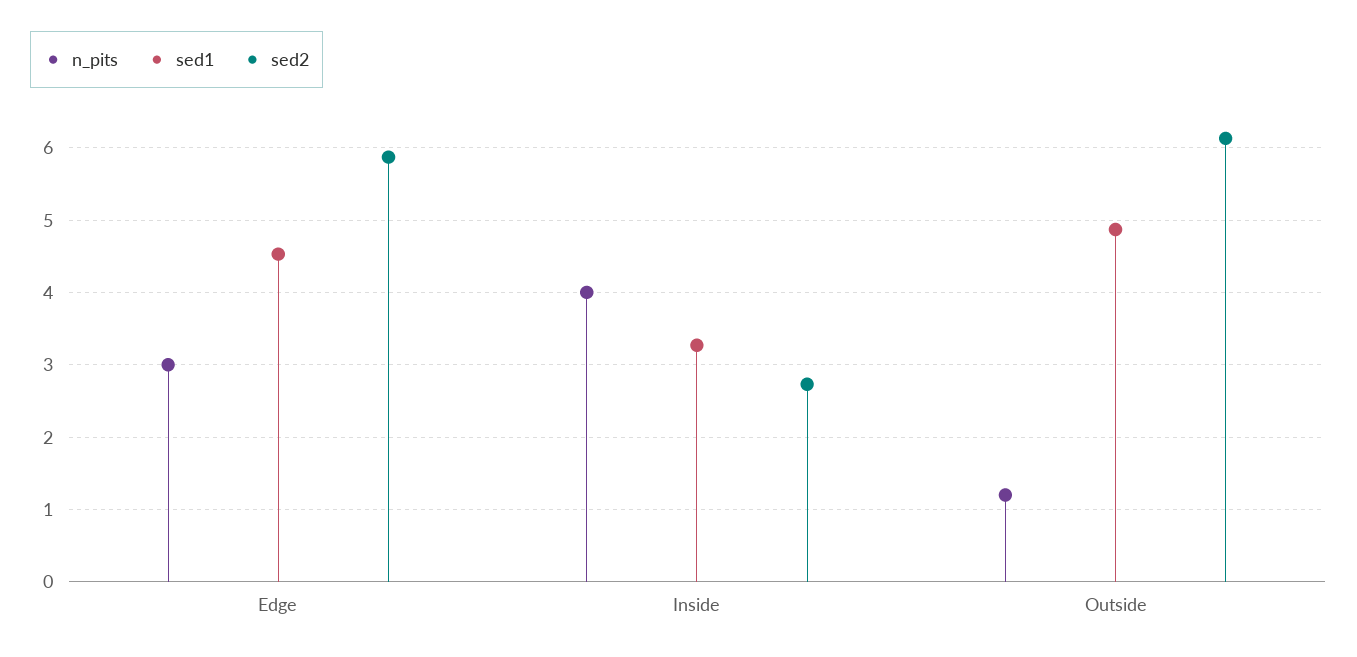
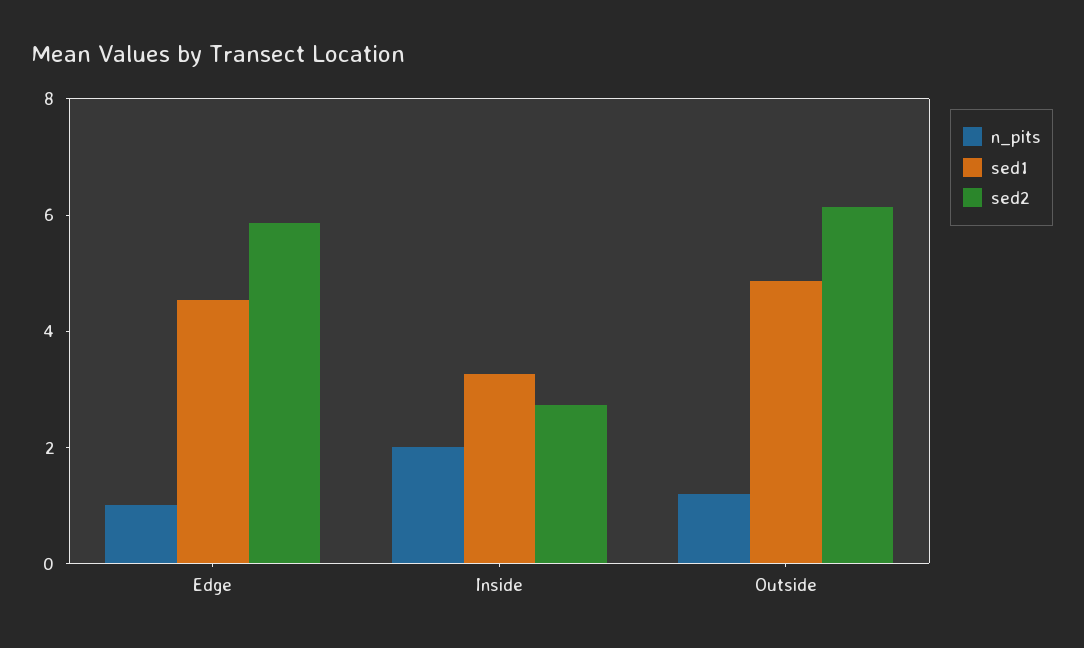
  {
    "n_pits": {
-     "Edge": 3,
+     "Edge": 1,
-     "Inside": 4,
+     "Inside": 2,
      "Outside": 1.2
    },
    "sed1": {
      "Edge": 4.5,
      "Inside": 3.3,
      "Outside": 4.9
    },
    "sed2": {
      "Edge": 5.9,
      "Inside": 2.7,
      "Outside": 6.1
    }
  }

